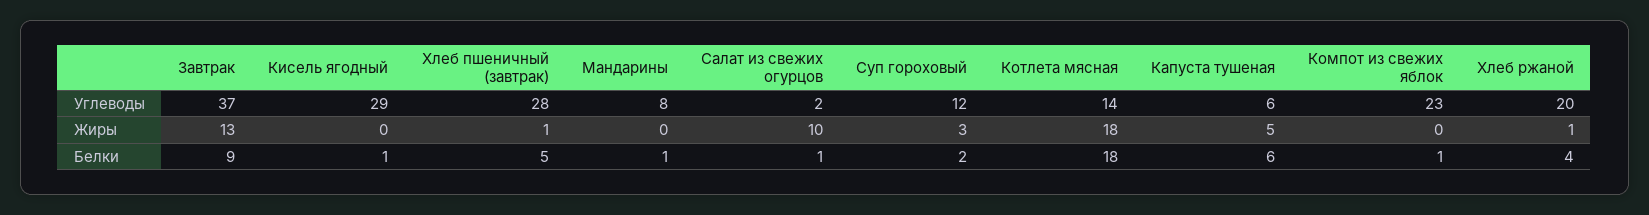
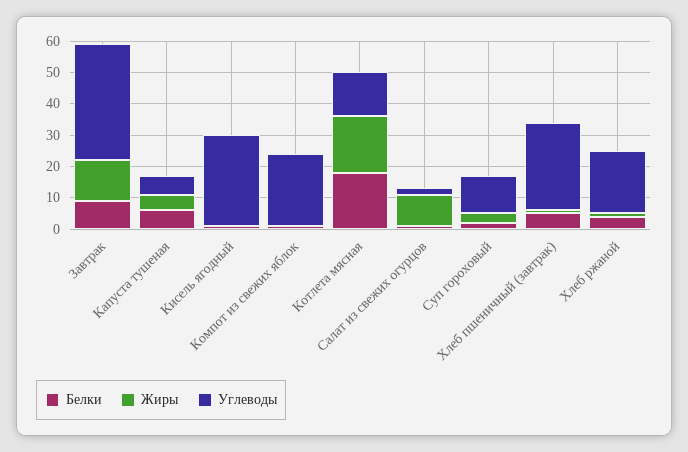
  {
    "Углеводы": {
      "Завтрак": 37,
      "Кисель ягодный": 29,
      "Хлеб пшеничный (завтрак)": 28,
-     "Мандарины": 8,
      "Салат из свежих огурцов": 2,
      "Суп гороховый": 12,
      "Котлета мясная": 14,
      "Капуста тушеная": 6,
      "Компот из свежих яблок": 23,
      "Хлеб ржаной": 20
    },
    "Жиры": {
      "Завтрак": 13,
      "Кисель ягодный": 0,
      "Хлеб пшеничный (завтрак)": 1,
-     "Мандарины": 0,
      "Салат из свежих огурцов": 10,
      "Суп гороховый": 3,
      "Котлета мясная": 18,
      "Капуста тушеная": 5,
      "Компот из свежих яблок": 0,
      "Хлеб ржаной": 1
    },
    "Белки": {
      "Завтрак": 9,
      "Кисель ягодный": 1,
      "Хлеб пшеничный (завтрак)": 5,
-     "Мандарины": 1,
      "Салат из свежих огурцов": 1,
      "Суп гороховый": 2,
      "Котлета мясная": 18,
      "Капуста тушеная": 6,
      "Компот из свежих яблок": 1,
      "Хлеб ржаной": 4
    }
  }

